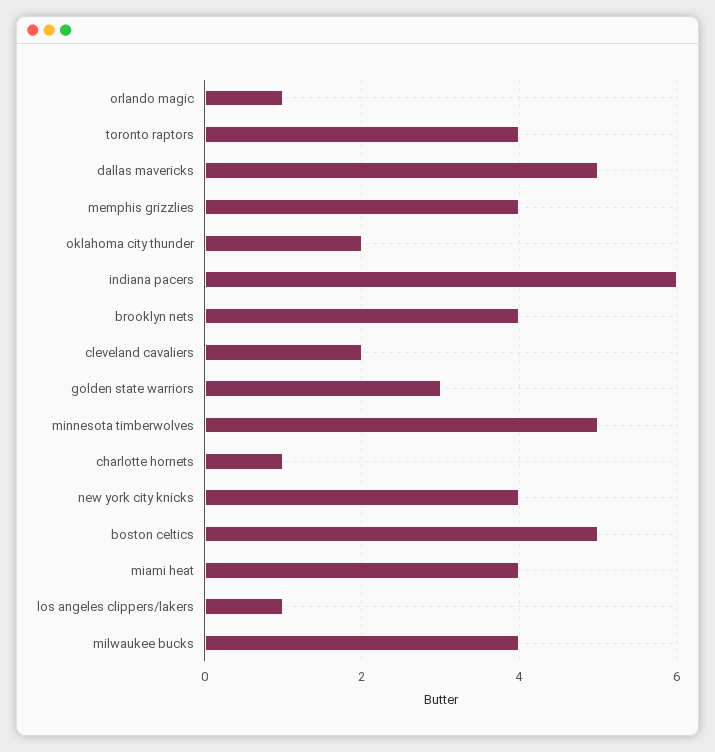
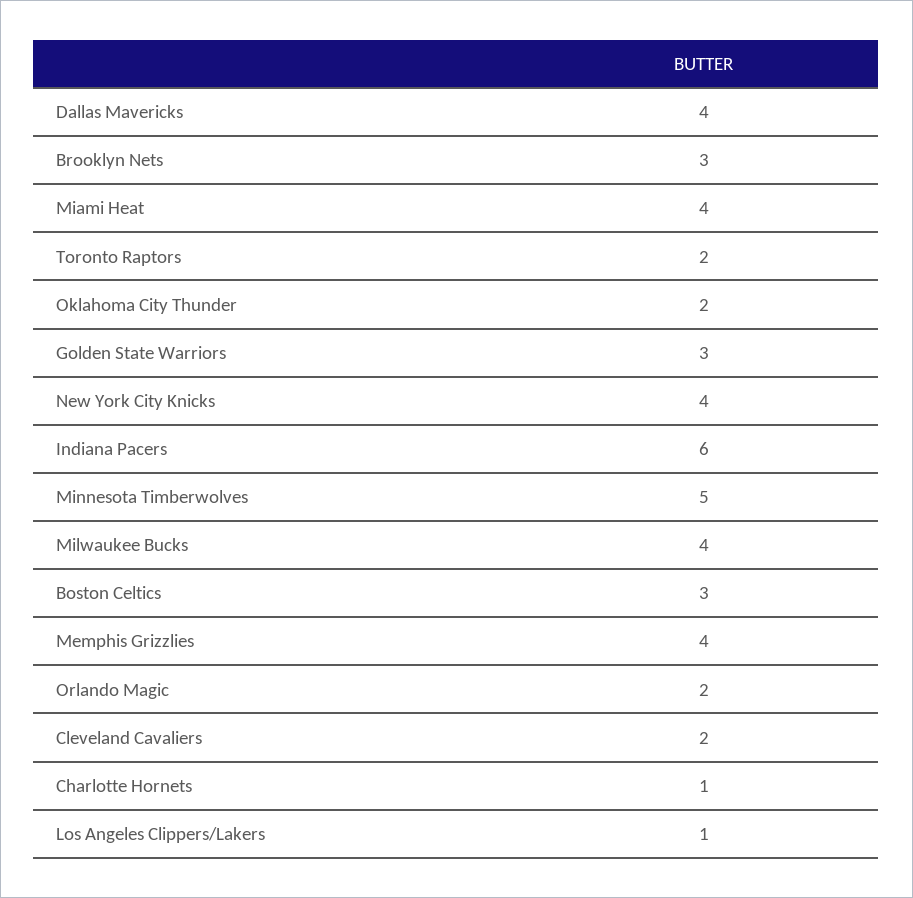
  {
-   "orlando magic": 1,
+   "orlando magic": 2,
-   "toronto raptors": 4,
+   "toronto raptors": 2,
-   "dallas mavericks": 5,
+   "dallas mavericks": 4,
    "memphis grizzlies": 4,
    "oklahoma city thunder": 2,
    "indiana pacers": 6,
-   "brooklyn nets": 4,
+   "brooklyn nets": 3,
    "cleveland cavaliers": 2,
    "golden state warriors": 3,
    "minnesota timberwolves": 5,
    "charlotte hornets": 1,
    "new york city knicks": 4,
-   "boston celtics": 5,
+   "boston celtics": 3,
    "miami heat": 4,
    "los angeles clippers/lakers": 1,
    "milwaukee bucks": 4
  }

